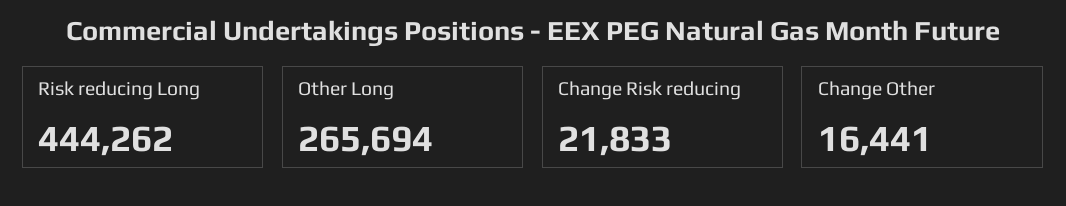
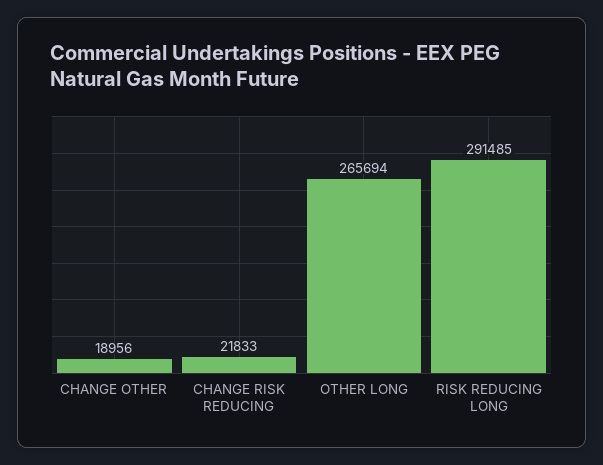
  {
-   "Risk reducing Long": 444262,
+   "Risk reducing Long": 291485,
    "Other Long": 265694,
    "Change Risk reducing": 21833,
-   "Change Other": 16441
+   "Change Other": 18956
  }

